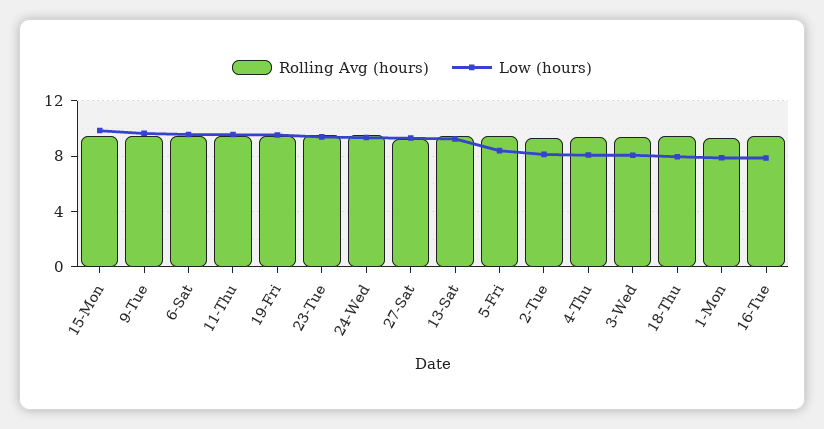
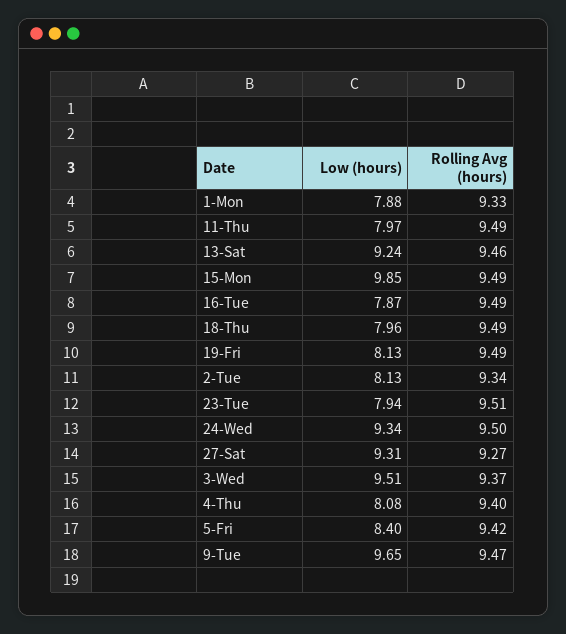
  {
    "Rolling Avg (hours)": {
      "15-Mon": 9.49,
      "9-Tue": 9.47,
-     "6-Sat": 9.5,
      "11-Thu": 9.49,
      "19-Fri": 9.49,
      "23-Tue": 9.51,
      "24-Wed": 9.5,
      "27-Sat": 9.27,
      "13-Sat": 9.46,
      "5-Fri": 9.42,
      "2-Tue": 9.34,
      "4-Thu": 9.4,
      "3-Wed": 9.37,
      "18-Thu": 9.49,
      "1-Mon": 9.33,
      "16-Tue": 9.49
    },
    "Low (hours)": {
      "15-Mon": 9.85,
      "9-Tue": 9.65,
-     "6-Sat": 9.5,
-     "11-Thu": 9.5,
+     "11-Thu": 7.97,
-     "19-Fri": 9.5,
+     "19-Fri": 8.13,
-     "23-Tue": 9.5,
+     "23-Tue": 7.94,
      "24-Wed": 9.34,
      "27-Sat": 9.31,
      "13-Sat": 9.24,
      "5-Fri": 8.4,
      "2-Tue": 8.13,
      "4-Thu": 8.08,
-     "3-Wed": 8,
+     "3-Wed": 9.51,
      "18-Thu": 7.96,
      "1-Mon": 7.88,
      "16-Tue": 7.87
    }
  }

